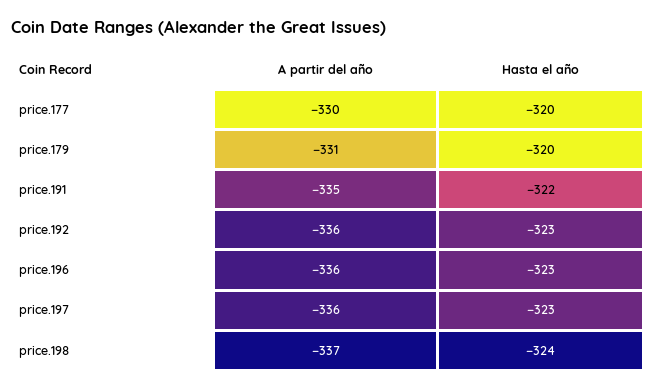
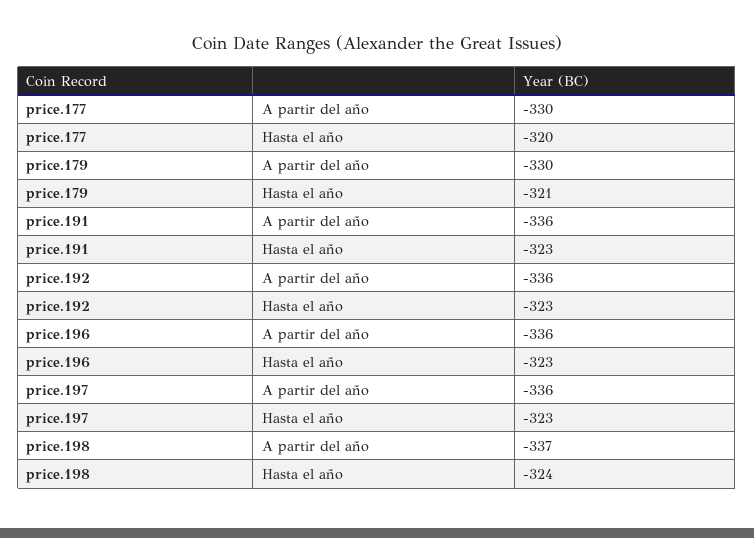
  {
    "A partir del año": {
      "price.177": -330,
-     "price.179": -331,
+     "price.179": -330,
-     "price.191": -335,
+     "price.191": -336,
      "price.192": -336,
      "price.196": -336,
      "price.197": -336,
      "price.198": -337
    },
    "Hasta el año": {
      "price.177": -320,
-     "price.179": -320,
+     "price.179": -321,
-     "price.191": -322,
+     "price.191": -323,
      "price.192": -323,
      "price.196": -323,
      "price.197": -323,
      "price.198": -324
    }
  }

